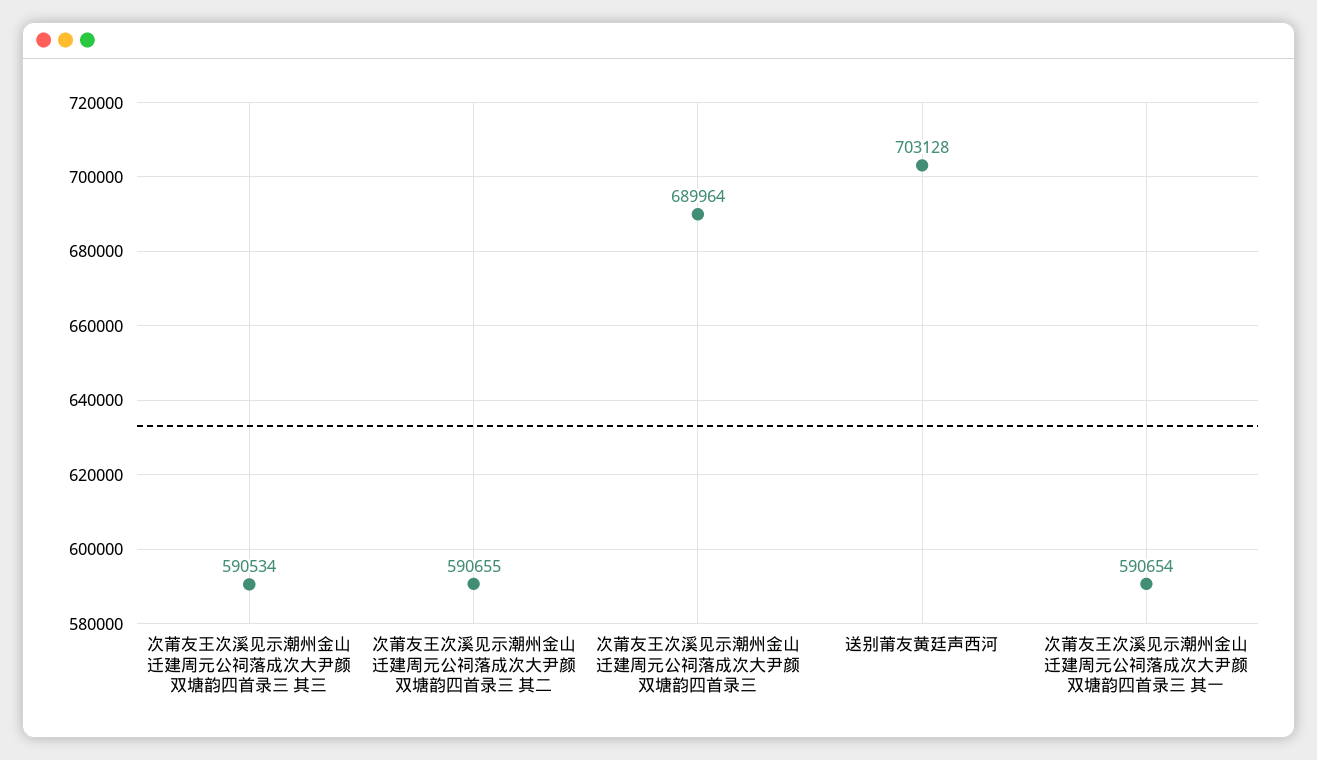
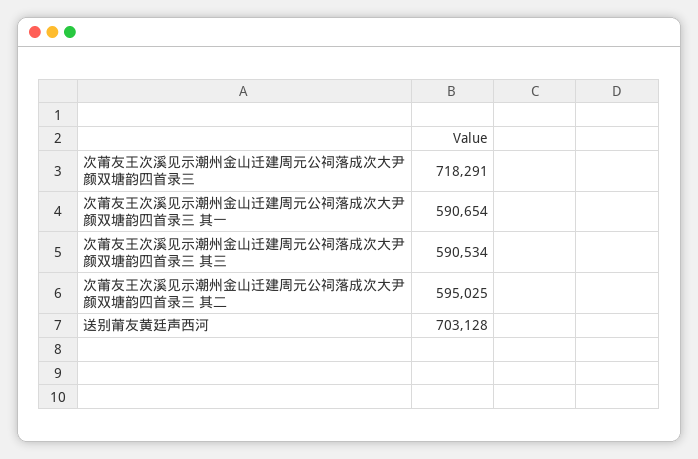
  {
    "次莆友王次溪见示潮州金山迁建周元公祠落成次大尹颜双塘韵四首录三 其三": 590534,
-   "次莆友王次溪见示潮州金山迁建周元公祠落成次大尹颜双塘韵四首录三 其二": 590655,
+   "次莆友王次溪见示潮州金山迁建周元公祠落成次大尹颜双塘韵四首录三 其二": 595025,
-   "次莆友王次溪见示潮州金山迁建周元公祠落成次大尹颜双塘韵四首录三": 689964,
+   "次莆友王次溪见示潮州金山迁建周元公祠落成次大尹颜双塘韵四首录三": 718291,
    "送别莆友黄廷声西河": 703128,
    "次莆友王次溪见示潮州金山迁建周元公祠落成次大尹颜双塘韵四首录三 其一": 590654
  }

